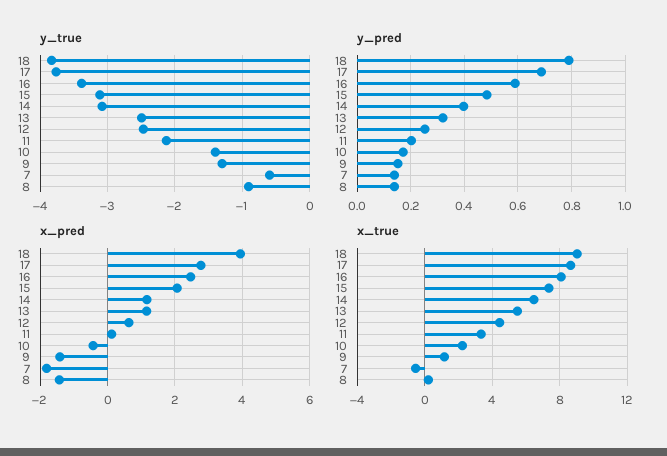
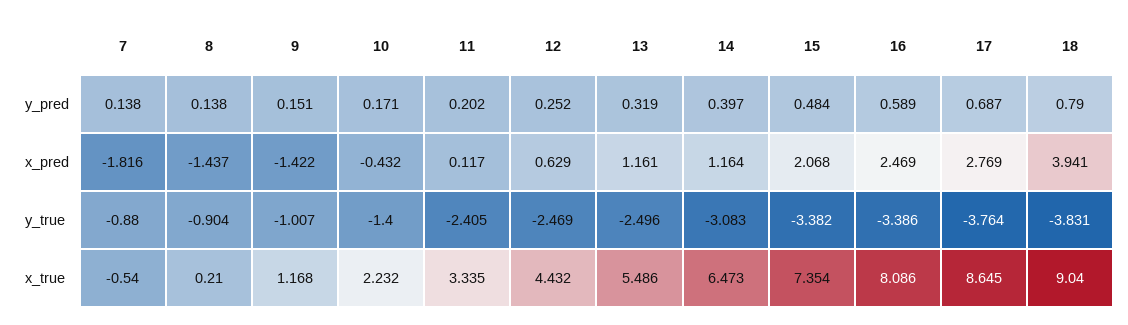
  {
    "y_true": {
      "18": -3.831,
      "17": -3.764,
      "16": -3.386,
-     "15": -3.1,
+     "15": -3.382,
      "14": -3.083,
      "13": -2.496,
      "12": -2.469,
-     "11": -2.1,
+     "11": -2.405,
      "10": -1.4,
-     "9": -1.3,
+     "9": -1.007,
-     "7": -0.6,
+     "7": -0.88,
      "8": -0.904
    },
    "y_pred": {
      "18": 0.79,
      "17": 0.687,
      "16": 0.589,
      "15": 0.484,
      "14": 0.397,
      "13": 0.319,
      "12": 0.252,
      "11": 0.202,
      "10": 0.171,
      "9": 0.151,
      "7": 0.138,
      "8": 0.138
    },
    "x_pred": {
      "18": 3.941,
      "17": 2.769,
      "16": 2.469,
      "15": 2.068,
      "14": 1.164,
      "13": 1.161,
      "12": 0.629,
      "11": 0.117,
      "10": -0.432,
      "9": -1.422,
      "7": -1.816,
      "8": -1.437
    },
    "x_true": {
      "18": 9.04,
      "17": 8.645,
      "16": 8.086,
      "15": 7.354,
      "14": 6.473,
      "13": 5.486,
      "12": 4.432,
      "11": 3.335,
      "10": 2.232,
      "9": 1.168,
      "7": -0.54,
      "8": 0.21
    }
  }

